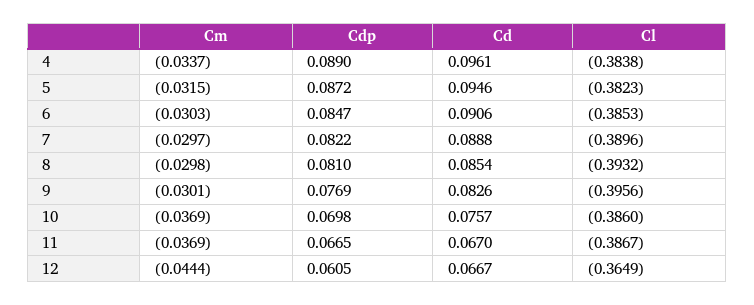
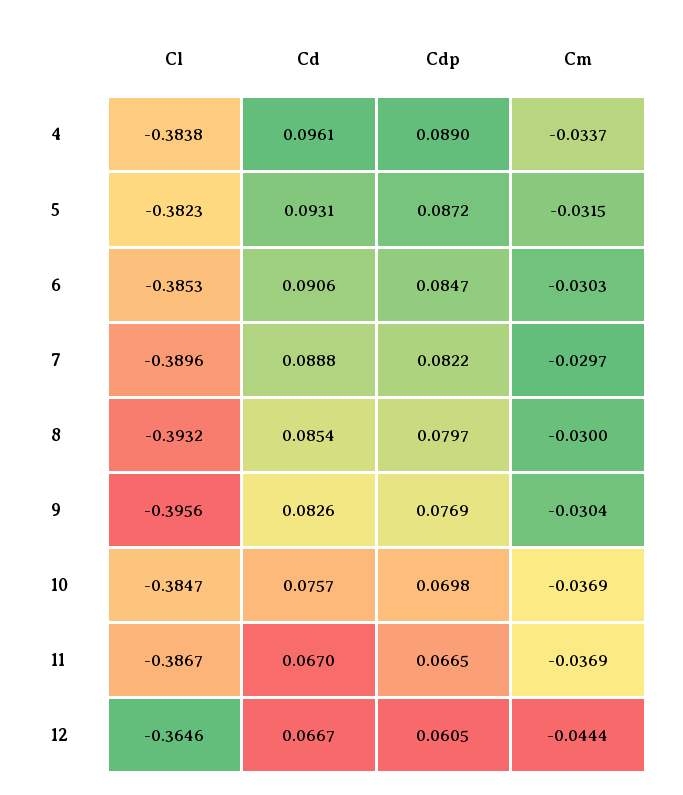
  {
    "Cm": {
      "4": -0.0337,
      "5": -0.0315,
      "6": -0.0303,
      "7": -0.0297,
-     "8": -0.0298,
+     "8": -0.03,
-     "9": -0.0301,
+     "9": -0.0304,
      "10": -0.0369,
      "11": -0.0369,
      "12": -0.0444
    },
    "Cdp": {
      "4": 0.089,
      "5": 0.0872,
      "6": 0.0847,
      "7": 0.0822,
-     "8": 0.081,
+     "8": 0.0797,
      "9": 0.0769,
      "10": 0.0698,
      "11": 0.0665,
      "12": 0.0605
    },
    "Cd": {
      "4": 0.0961,
-     "5": 0.0946,
+     "5": 0.0931,
      "6": 0.0906,
      "7": 0.0888,
      "8": 0.0854,
      "9": 0.0826,
      "10": 0.0757,
      "11": 0.067,
      "12": 0.0667
    },
    "Cl": {
      "4": -0.3838,
      "5": -0.3823,
      "6": -0.3853,
      "7": -0.3896,
      "8": -0.3932,
      "9": -0.3956,
-     "10": -0.386,
+     "10": -0.3847,
      "11": -0.3867,
-     "12": -0.3649
+     "12": -0.3646
    }
  }

